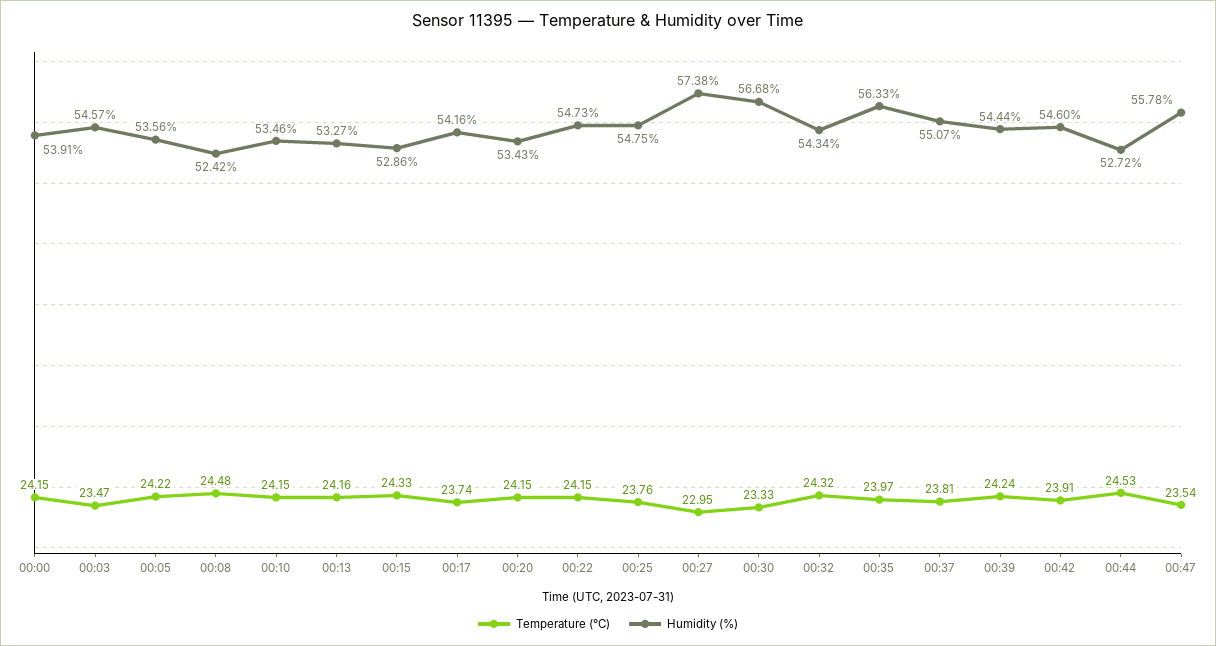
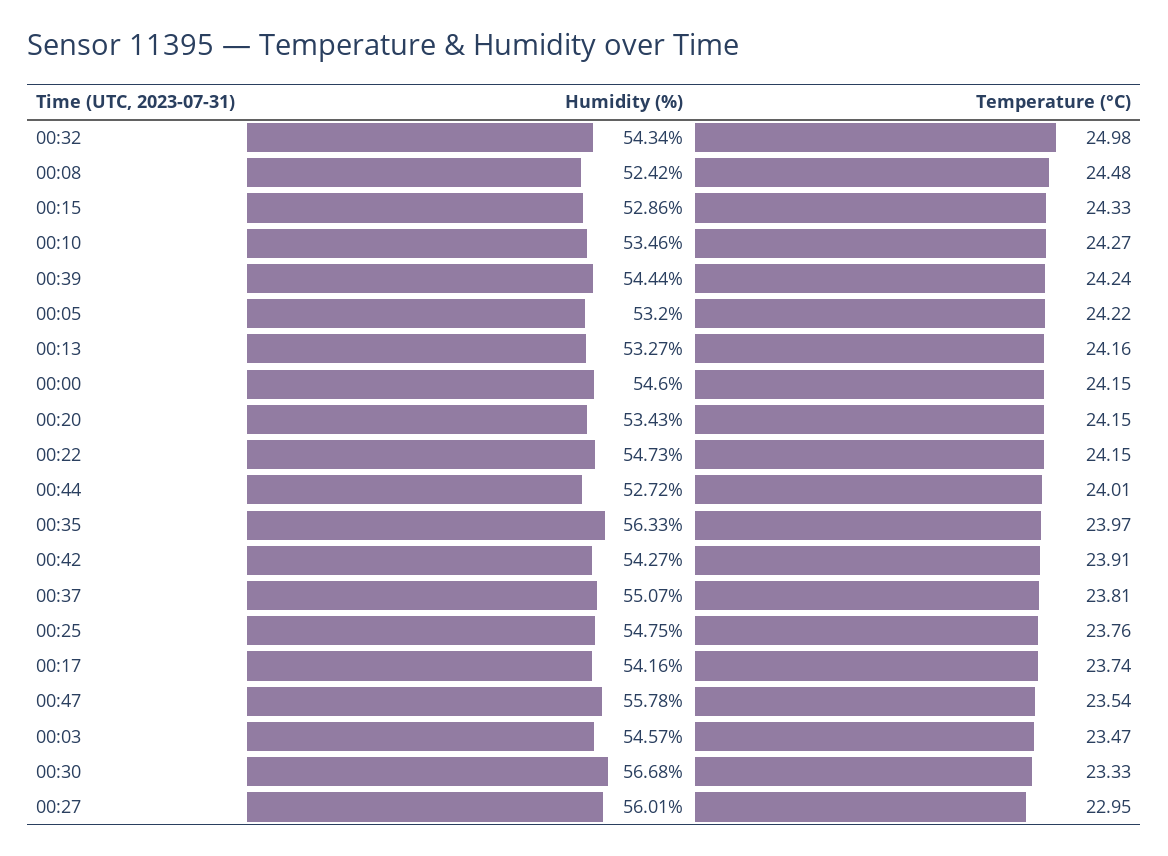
  {
    "Temperature (°C)": {
      "00:00": 24.15,
      "00:03": 23.47,
      "00:05": 24.22,
      "00:08": 24.48,
-     "00:10": 24.15,
+     "00:10": 24.27,
      "00:13": 24.16,
      "00:15": 24.33,
      "00:17": 23.74,
      "00:20": 24.15,
      "00:22": 24.15,
      "00:25": 23.76,
      "00:27": 22.95,
      "00:30": 23.33,
-     "00:32": 24.32,
+     "00:32": 24.98,
      "00:35": 23.97,
      "00:37": 23.81,
      "00:39": 24.24,
      "00:42": 23.91,
-     "00:44": 24.53,
+     "00:44": 24.01,
      "00:47": 23.54
    },
    "Humidity (%)": {
-     "00:00": 53.91,
+     "00:00": 54.6,
      "00:03": 54.57,
-     "00:05": 53.56,
+     "00:05": 53.2,
      "00:08": 52.42,
      "00:10": 53.46,
      "00:13": 53.27,
      "00:15": 52.86,
      "00:17": 54.16,
      "00:20": 53.43,
      "00:22": 54.73,
      "00:25": 54.75,
-     "00:27": 57.38,
+     "00:27": 56.01,
      "00:30": 56.68,
      "00:32": 54.34,
      "00:35": 56.33,
      "00:37": 55.07,
      "00:39": 54.44,
-     "00:42": 54.6,
+     "00:42": 54.27,
      "00:44": 52.72,
      "00:47": 55.78
    }
  }

